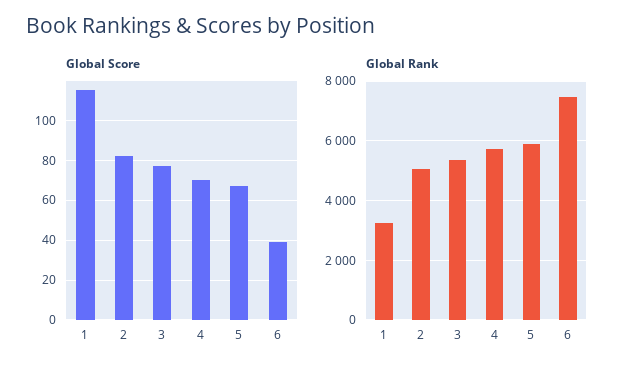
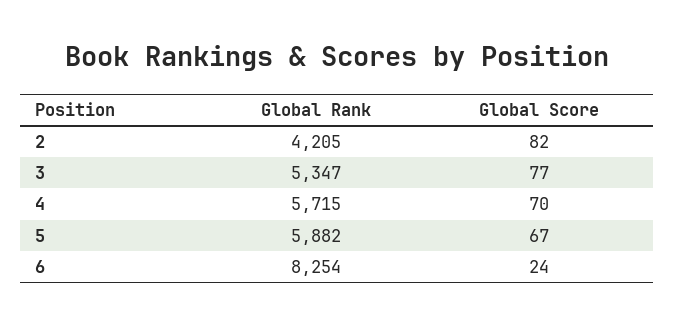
  {
    "Global Score": {
-     "1": 115,
      "2": 82,
      "3": 77,
      "4": 70,
      "5": 67,
-     "6": 40
+     "6": 24
    },
    "Global Rank": {
-     "1": 3250,
-     "2": 5000,
+     "2": 4205,
      "3": 5347,
      "4": 5715,
      "5": 5882,
-     "6": 7500
+     "6": 8254
    }
  }

